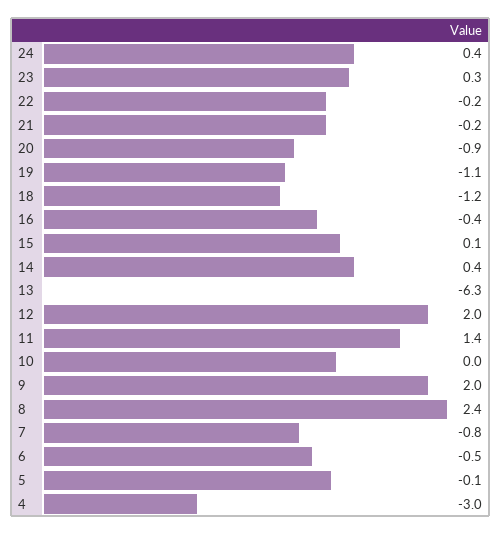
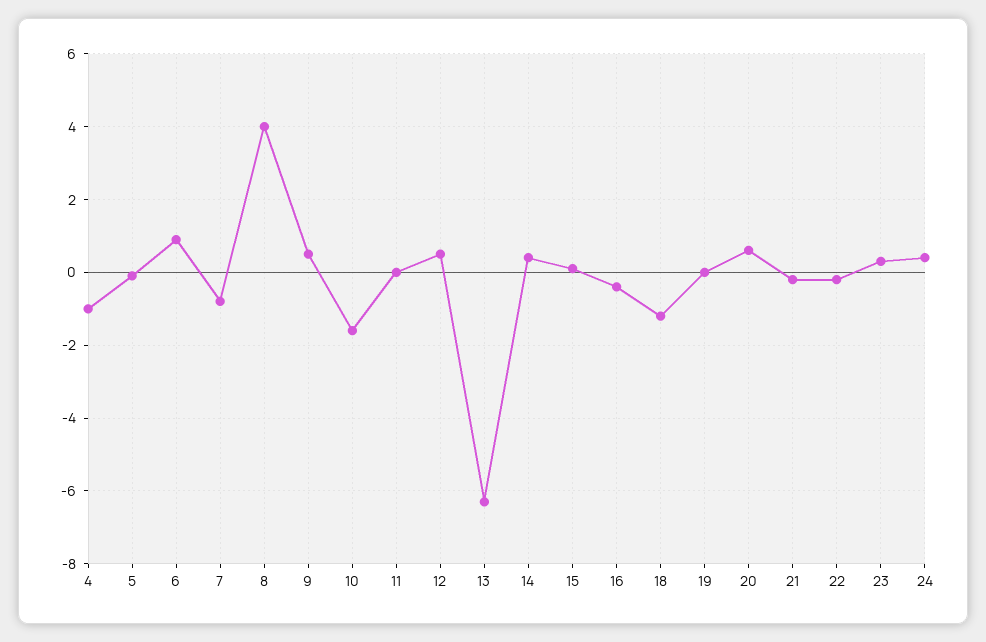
  {
    "24": 0.4,
    "23": 0.3,
    "22": -0.2,
    "21": -0.2,
-   "20": -0.9,
+   "20": 0.5,
-   "19": -1.1,
+   "19": 0,
    "18": -1.2,
    "16": -0.4,
    "15": 0.1,
    "14": 0.4,
    "13": -6.3,
-   "12": 2,
+   "12": 0.5,
-   "11": 1.4,
+   "11": 0,
-   "10": 0,
+   "10": -1.5,
-   "9": 2,
+   "9": 0.5,
-   "8": 2.4,
+   "8": 4,
    "7": -0.8,
-   "6": -0.5,
+   "6": 1,
    "5": -0.1,
-   "4": -3
+   "4": -1
  }

